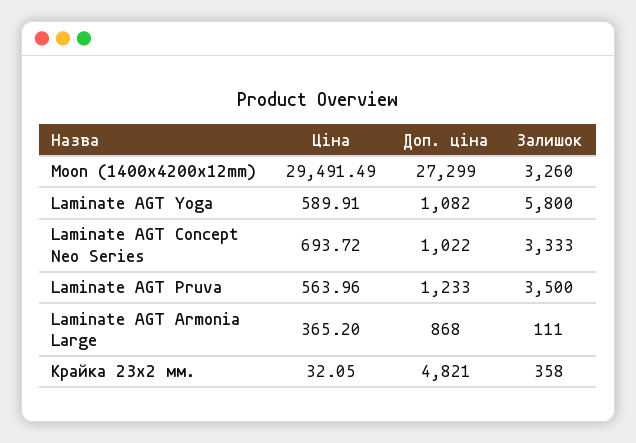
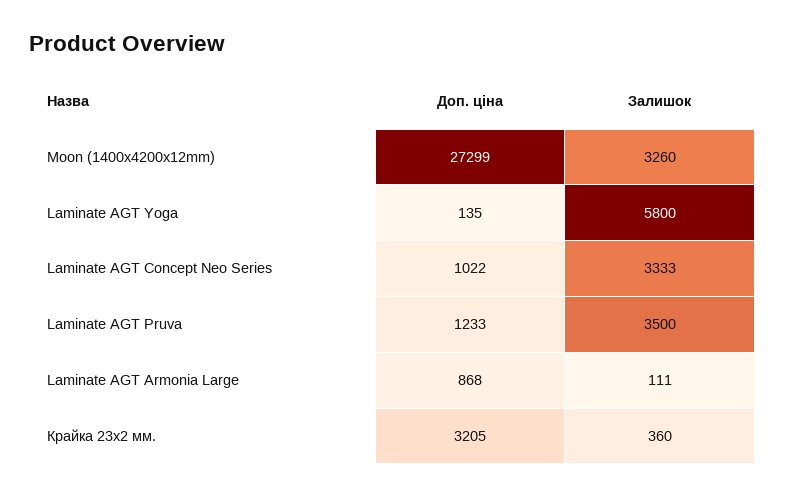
  {
-   "Ціна": {
-     "Moon (1400x4200x12mm)": 29491.49,
-     "Laminate AGT Yoga": 589.91,
-     "Laminate AGT Concept Neo Series": 693.72,
-     "Laminate AGT Pruva": 563.96,
-     "Laminate AGT Armonia Large": 365.2,
-     "Крайка 23x2 мм.": 32.05
-   },
    "Доп. ціна": {
      "Moon (1400x4200x12mm)": 27299,
-     "Laminate AGT Yoga": 1082,
+     "Laminate AGT Yoga": 135,
      "Laminate AGT Concept Neo Series": 1022,
      "Laminate AGT Pruva": 1233,
      "Laminate AGT Armonia Large": 868,
-     "Крайка 23x2 мм.": 4821
+     "Крайка 23x2 мм.": 3205
    },
    "Залишок": {
      "Moon (1400x4200x12mm)": 3260,
      "Laminate AGT Yoga": 5800,
      "Laminate AGT Concept Neo Series": 3333,
      "Laminate AGT Pruva": 3500,
      "Laminate AGT Armonia Large": 111,
-     "Крайка 23x2 мм.": 358
+     "Крайка 23x2 мм.": 360
    }
  }

